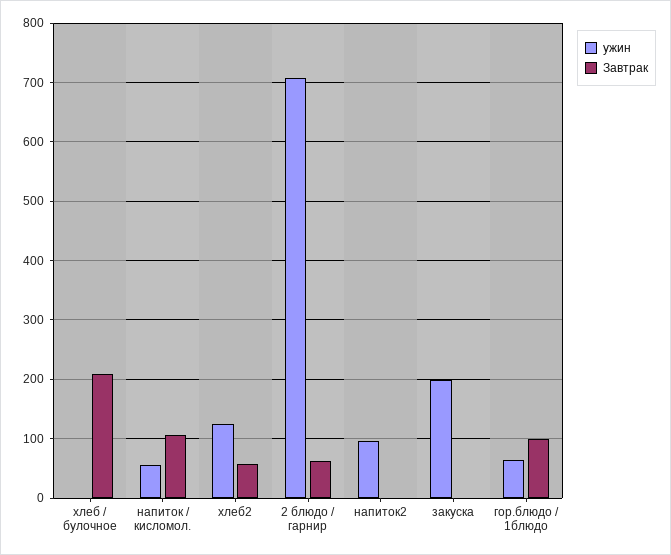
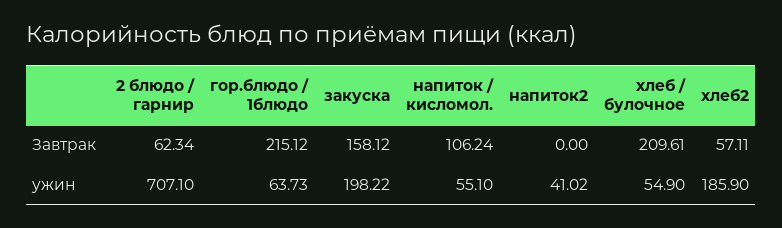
  {
    "ужин": {
-     "хлеб / булочное": 0,
+     "хлеб / булочное": 54.9,
      "напиток / кисломол.": 55.1,
-     "хлеб2": 120,
+     "хлеб2": 185.9,
      "2 блюдо / гарнир": 707.1,
-     "напиток2": 100,
+     "напиток2": 41.02,
      "закуска": 198.22,
      "гор.блюдо / 1блюдо": 63.73
    },
    "Завтрак": {
      "хлеб / булочное": 209.61,
      "напиток / кисломол.": 106.24,
      "хлеб2": 57.11,
      "2 блюдо / гарнир": 62.34,
      "напиток2": 0,
-     "закуска": 0,
+     "закуска": 158.12,
-     "гор.блюдо / 1блюдо": 100
+     "гор.блюдо / 1блюдо": 215.12
    }
  }

